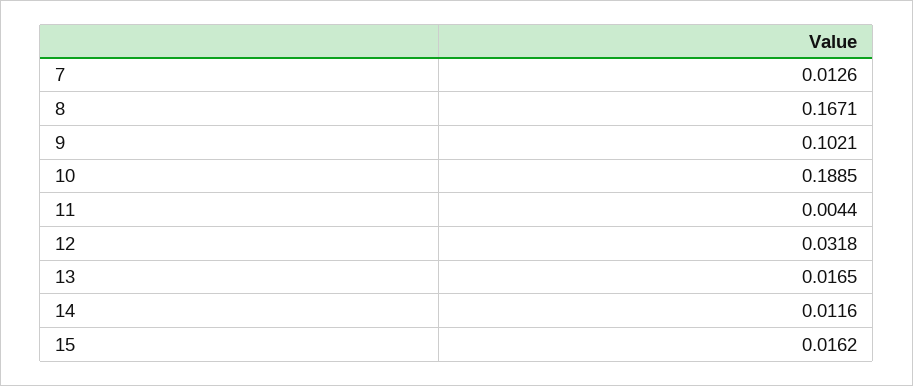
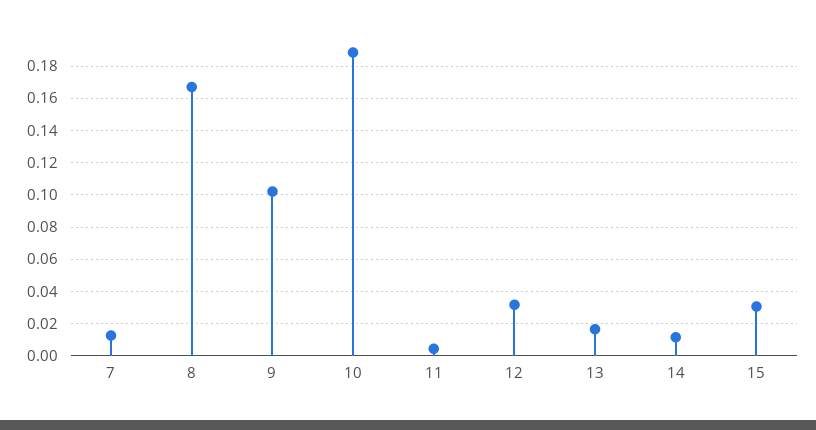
  {
    "7": 0.0126,
    "8": 0.1671,
    "9": 0.1021,
    "10": 0.1885,
    "11": 0.0044,
    "12": 0.0318,
    "13": 0.0165,
    "14": 0.0116,
-   "15": 0.0162
+   "15": 0.03
  }

